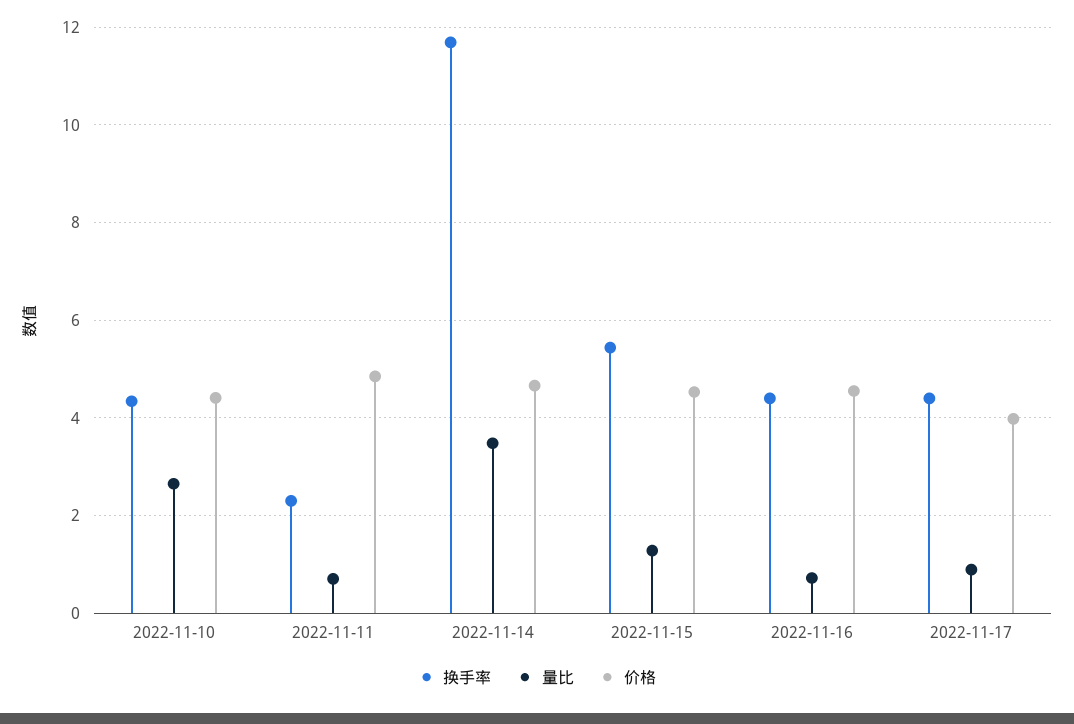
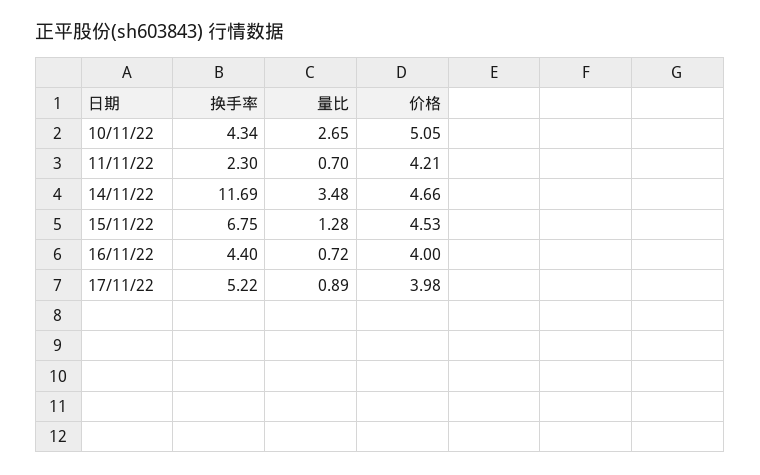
  {
    "换手率": {
      "2022-11-10": 4.34,
      "2022-11-11": 2.3,
      "2022-11-14": 11.69,
-     "2022-11-15": 5.4,
+     "2022-11-15": 6.75,
      "2022-11-16": 4.4,
-     "2022-11-17": 4.4
+     "2022-11-17": 5.22
    },
    "量比": {
      "2022-11-10": 2.65,
      "2022-11-11": 0.7,
      "2022-11-14": 3.48,
      "2022-11-15": 1.28,
      "2022-11-16": 0.72,
      "2022-11-17": 0.89
    },
    "价格": {
-     "2022-11-10": 4.4,
+     "2022-11-10": 5.05,
-     "2022-11-11": 4.8,
+     "2022-11-11": 4.21,
      "2022-11-14": 4.66,
      "2022-11-15": 4.53,
-     "2022-11-16": 4.6,
+     "2022-11-16": 4,
      "2022-11-17": 3.98
    }
  }

